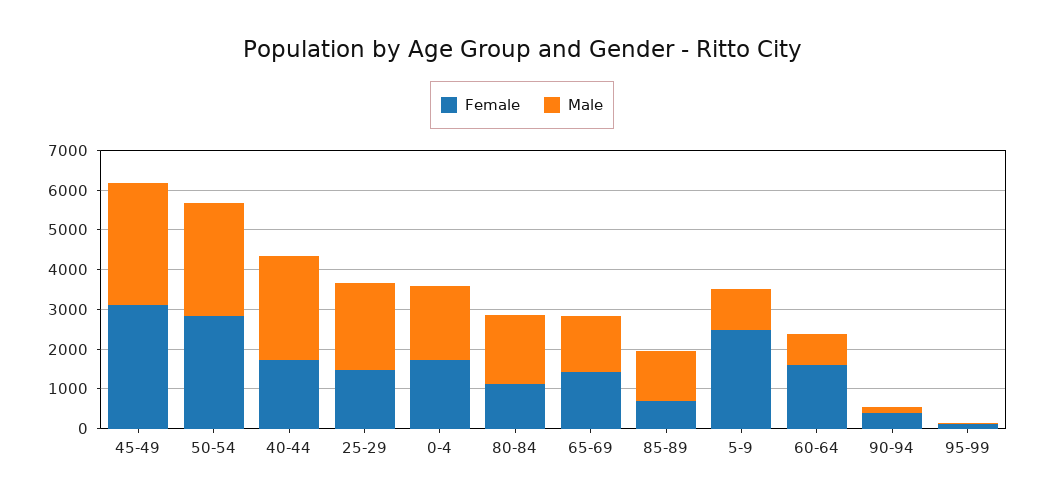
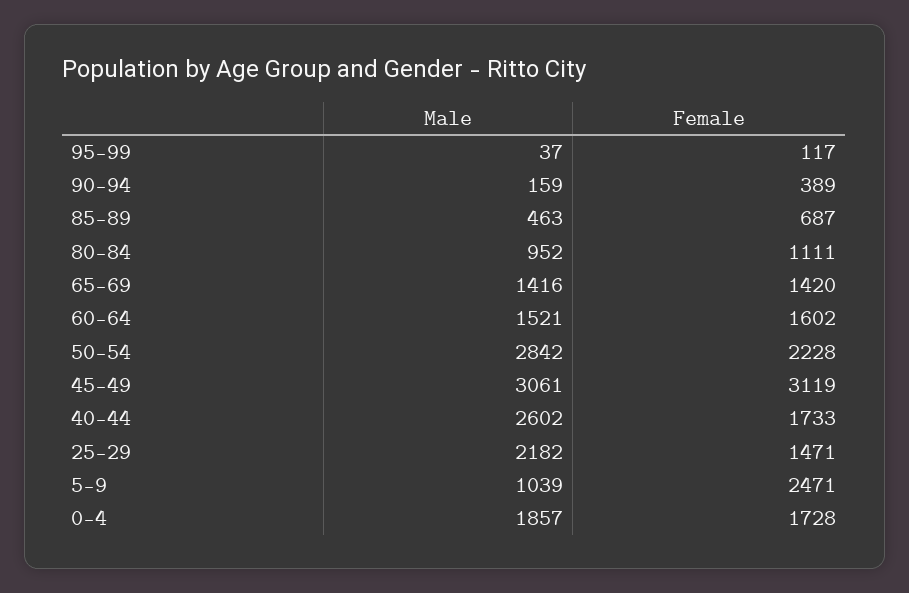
  {
    "Female": {
      "45-49": 3119,
-     "50-54": 2750,
+     "50-54": 2228,
      "40-44": 1733,
      "25-29": 1471,
      "0-4": 1728,
      "80-84": 1111,
      "65-69": 1420,
      "85-89": 687,
      "5-9": 2471,
      "60-64": 1602,
      "90-94": 389,
      "95-99": 117
    },
    "Male": {
      "45-49": 3061,
      "50-54": 2842,
      "40-44": 2602,
      "25-29": 2182,
      "0-4": 1857,
-     "80-84": 1750,
+     "80-84": 952,
      "65-69": 1416,
-     "85-89": 1250,
+     "85-89": 463,
      "5-9": 1039,
-     "60-64": 750,
+     "60-64": 1521,
      "90-94": 159,
      "95-99": 37
    }
  }

